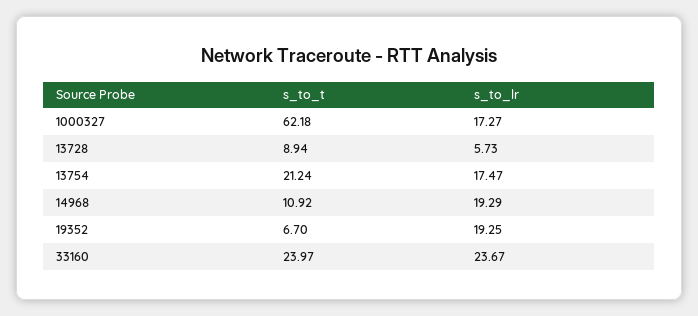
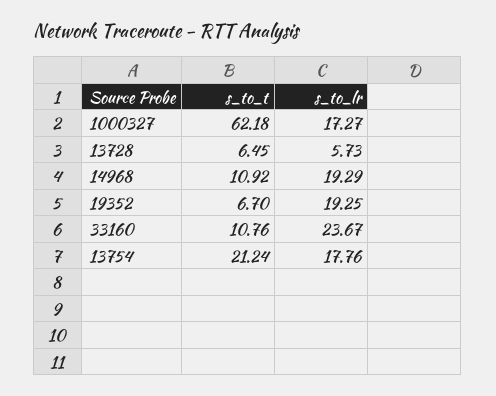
  {
    "s_to_t": {
      "1000327": 62.18,
-     "13728": 8.94,
+     "13728": 6.45,
      "13754": 21.24,
      "14968": 10.92,
      "19352": 6.7,
-     "33160": 23.97
+     "33160": 10.76
    },
    "s_to_lr": {
      "1000327": 17.27,
      "13728": 5.73,
-     "13754": 17.47,
+     "13754": 17.76,
      "14968": 19.29,
      "19352": 19.25,
      "33160": 23.67
    }
  }

